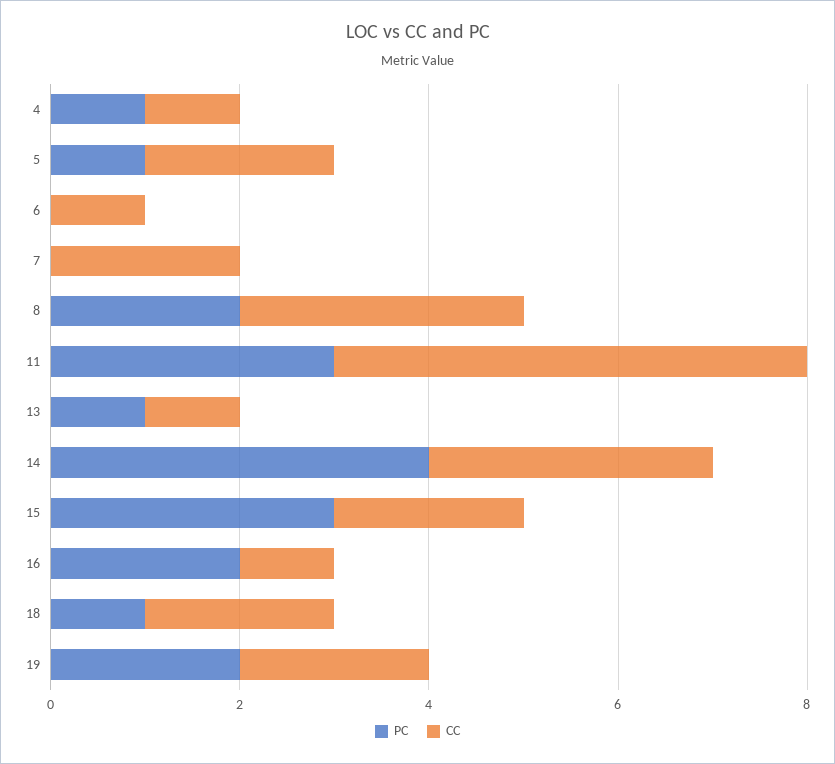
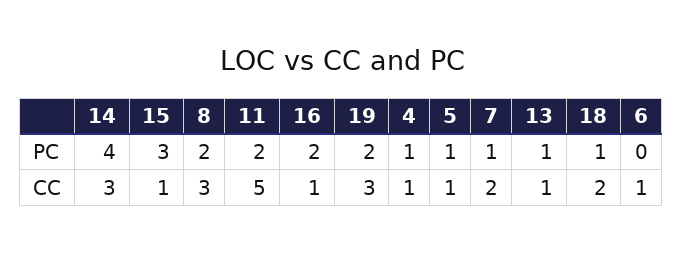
  {
    "PC": {
      "4": 1,
      "5": 1,
      "6": 0,
-     "7": 0,
+     "7": 1,
      "8": 2,
-     "11": 3,
+     "11": 2,
      "13": 1,
      "14": 4,
      "15": 3,
      "16": 2,
      "18": 1,
      "19": 2
    },
    "CC": {
      "4": 1,
-     "5": 2,
+     "5": 1,
      "6": 1,
      "7": 2,
      "8": 3,
      "11": 5,
      "13": 1,
      "14": 3,
-     "15": 2,
+     "15": 1,
      "16": 1,
      "18": 2,
-     "19": 2
+     "19": 3
    }
  }

